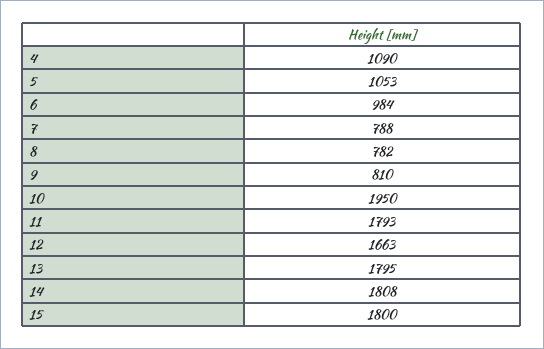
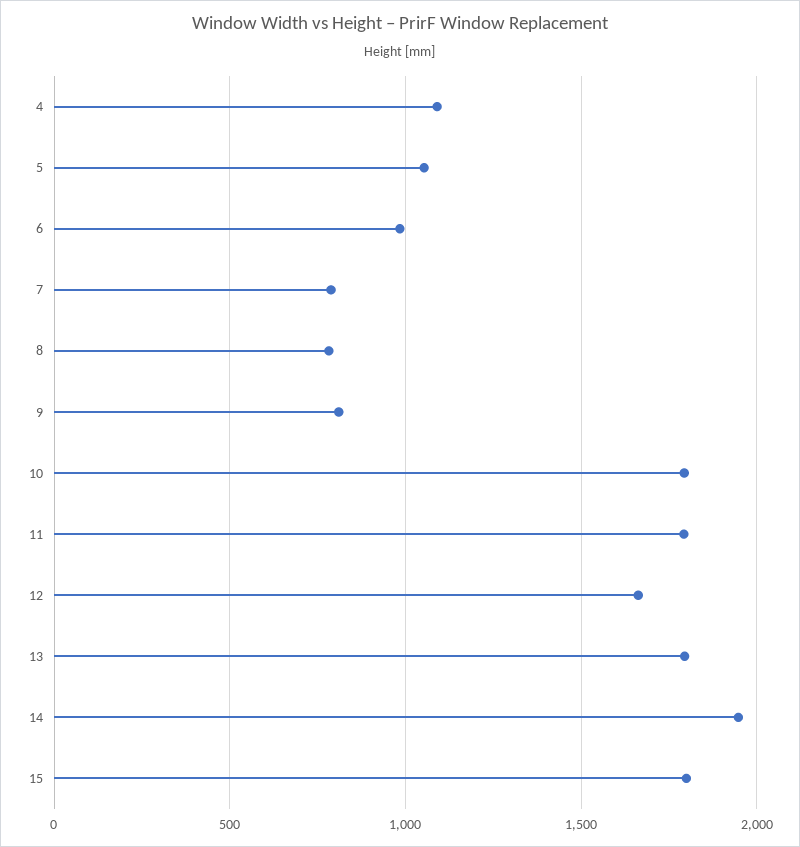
  {
    "4": 1090,
    "5": 1053,
    "6": 984,
    "7": 788,
    "8": 782,
    "9": 810,
-   "10": 1950,
+   "10": 1800,
    "11": 1793,
    "12": 1663,
    "13": 1795,
-   "14": 1808,
+   "14": 1950,
    "15": 1800
  }

